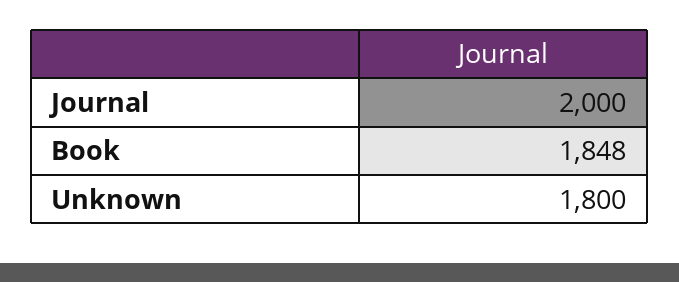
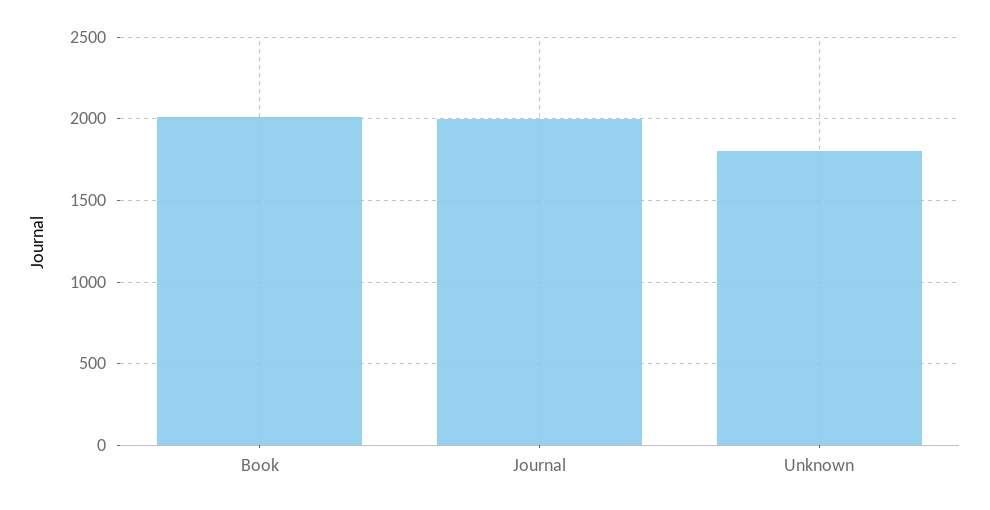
  {
    "Journal": 2000,
-   "Book": 1848,
+   "Book": 2000,
    "Unknown": 1800
  }

